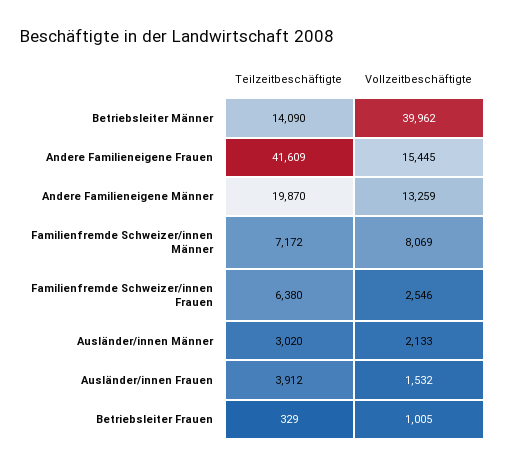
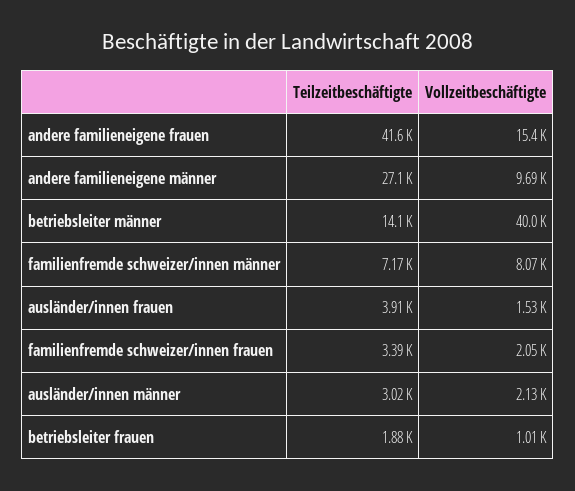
  {
    "Teilzeitbeschäftigte": {
      "Betriebsleiter Männer": 14090,
      "Andere Familieneigene Frauen": 41609,
-     "Andere Familieneigene Männer": 19870,
+     "Andere Familieneigene Männer": 27100,
      "Familienfremde Schweizer/innen Männer": 7172,
-     "Familienfremde Schweizer/innen Frauen": 6380,
+     "Familienfremde Schweizer/innen Frauen": 3390,
      "Ausländer/innen Männer": 3020,
      "Ausländer/innen Frauen": 3912,
-     "Betriebsleiter Frauen": 329
+     "Betriebsleiter Frauen": 1880
    },
    "Vollzeitbeschäftigte": {
      "Betriebsleiter Männer": 39962,
      "Andere Familieneigene Frauen": 15445,
-     "Andere Familieneigene Männer": 13259,
+     "Andere Familieneigene Männer": 9690,
      "Familienfremde Schweizer/innen Männer": 8069,
-     "Familienfremde Schweizer/innen Frauen": 2546,
+     "Familienfremde Schweizer/innen Frauen": 2050,
      "Ausländer/innen Männer": 2133,
      "Ausländer/innen Frauen": 1532,
      "Betriebsleiter Frauen": 1005
    }
  }

